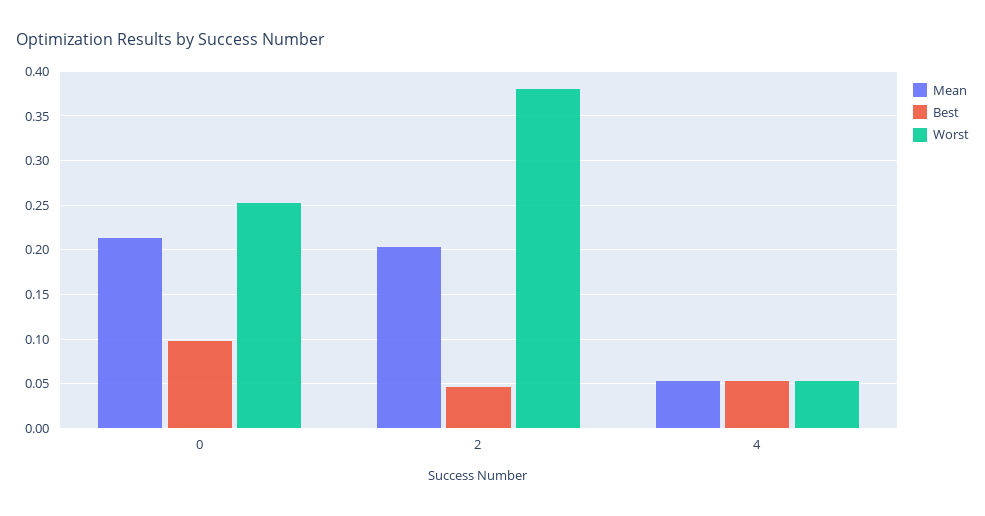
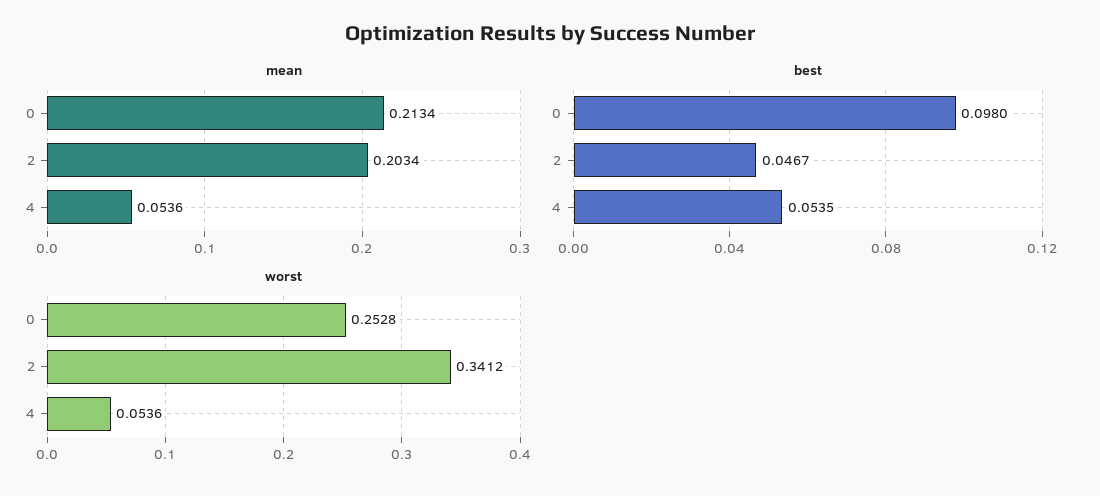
  {
    "Mean": {
      "0": 0.2134,
      "2": 0.2034,
      "4": 0.0536
    },
    "Best": {
      "0": 0.098,
      "2": 0.0467,
      "4": 0.0535
    },
    "Worst": {
      "0": 0.2528,
-     "2": 0.38,
+     "2": 0.3412,
      "4": 0.0536
    }
  }

